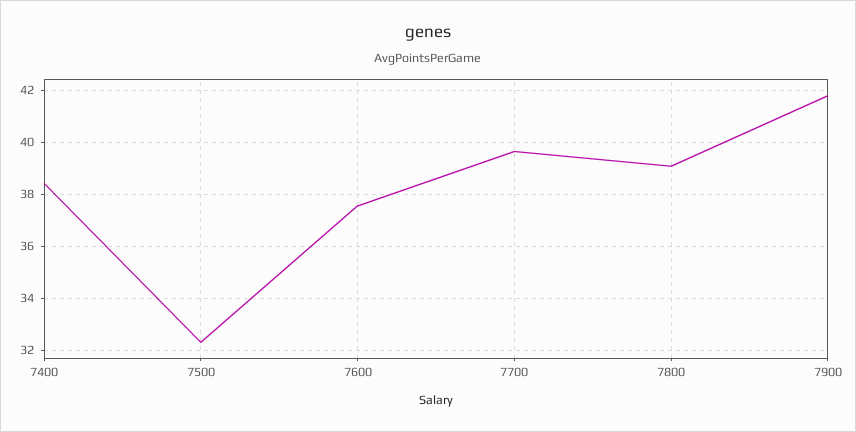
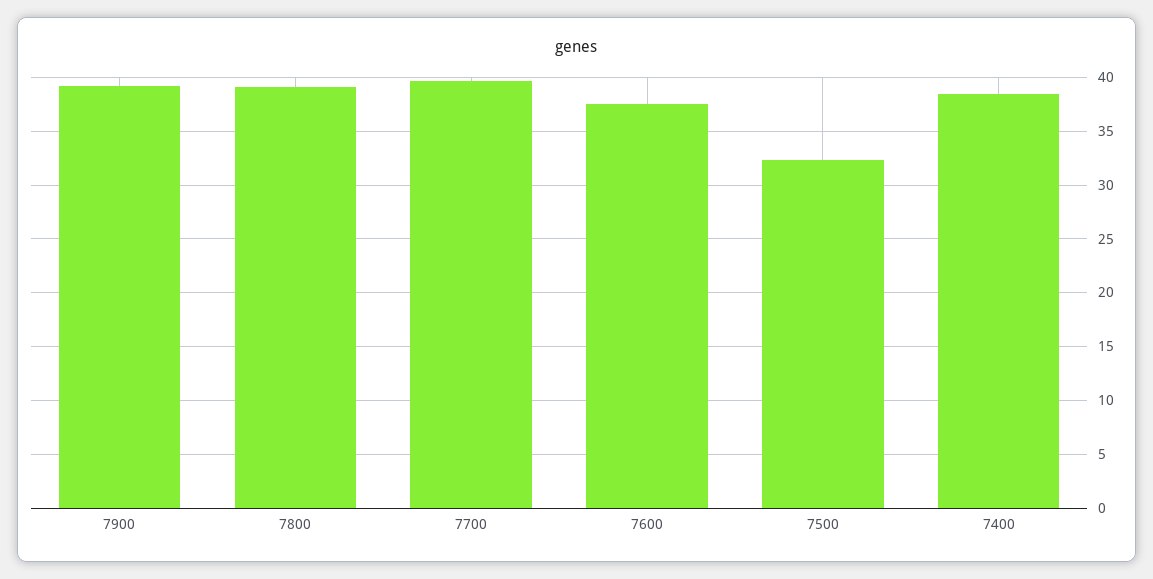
  {
    "7400": 38.5,
    "7500": 32.25,
    "7600": 37.5,
    "7700": 39.75,
    "7800": 39,
-   "7900": 41.75
+   "7900": 39
  }

